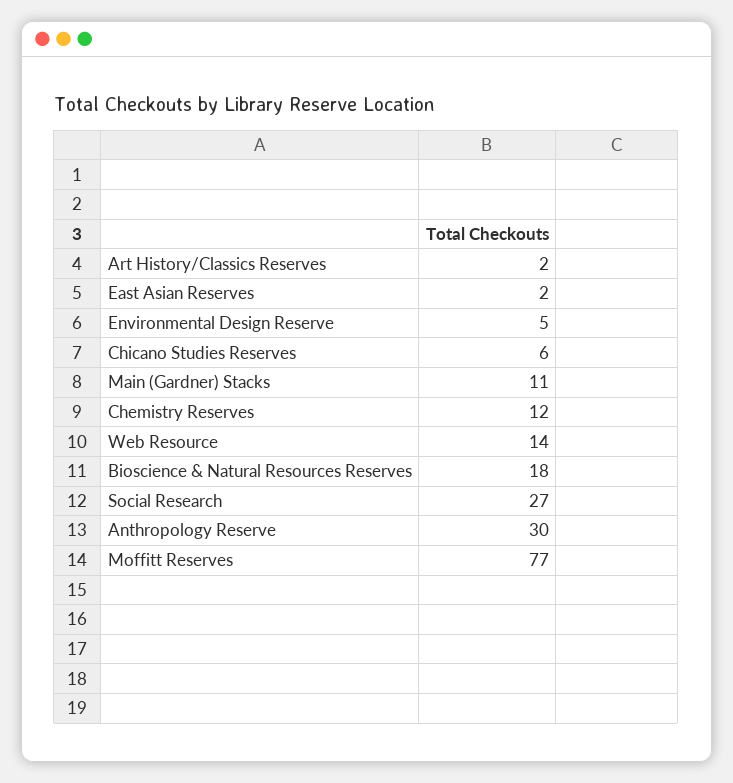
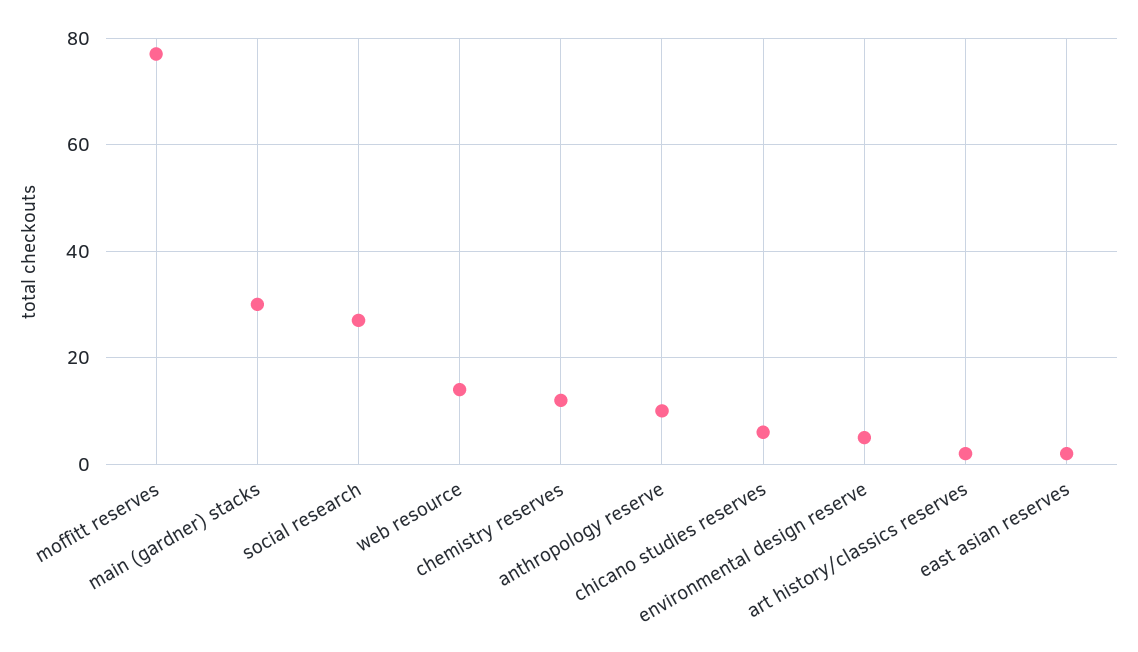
  {
    "Art History/Classics Reserves": 2,
    "East Asian Reserves": 2,
    "Environmental Design Reserve": 5,
    "Chicano Studies Reserves": 6,
-   "Main (Gardner) Stacks": 11,
+   "Main (Gardner) Stacks": 30,
    "Chemistry Reserves": 12,
    "Web Resource": 14,
-   "Bioscience & Natural Resources Reserves": 18,
    "Social Research": 27,
-   "Anthropology Reserve": 30,
+   "Anthropology Reserve": 10,
    "Moffitt Reserves": 77
  }

